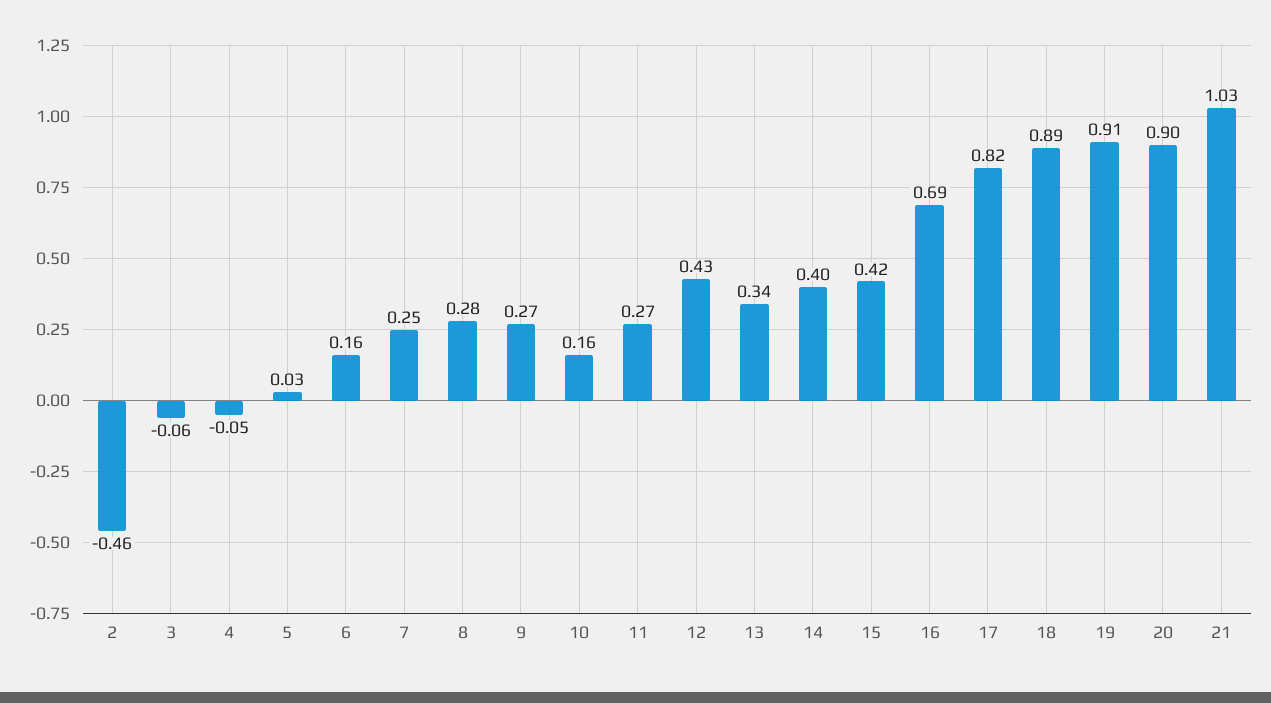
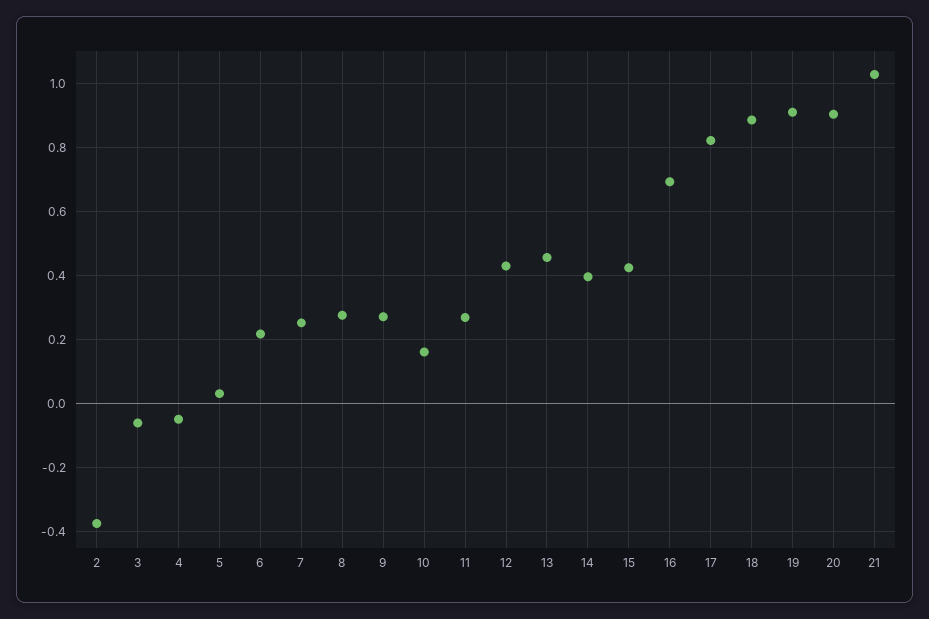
  {
-   "2": -0.46,
+   "2": -0.38,
    "3": -0.06,
    "4": -0.05,
    "5": 0.03,
-   "6": 0.16,
+   "6": 0.22,
    "7": 0.25,
    "8": 0.28,
    "9": 0.27,
    "10": 0.16,
    "11": 0.27,
    "12": 0.43,
-   "13": 0.34,
+   "13": 0.46,
    "14": 0.4,
    "15": 0.42,
    "16": 0.69,
    "17": 0.82,
    "18": 0.89,
    "19": 0.91,
    "20": 0.9,
    "21": 1.03
  }

